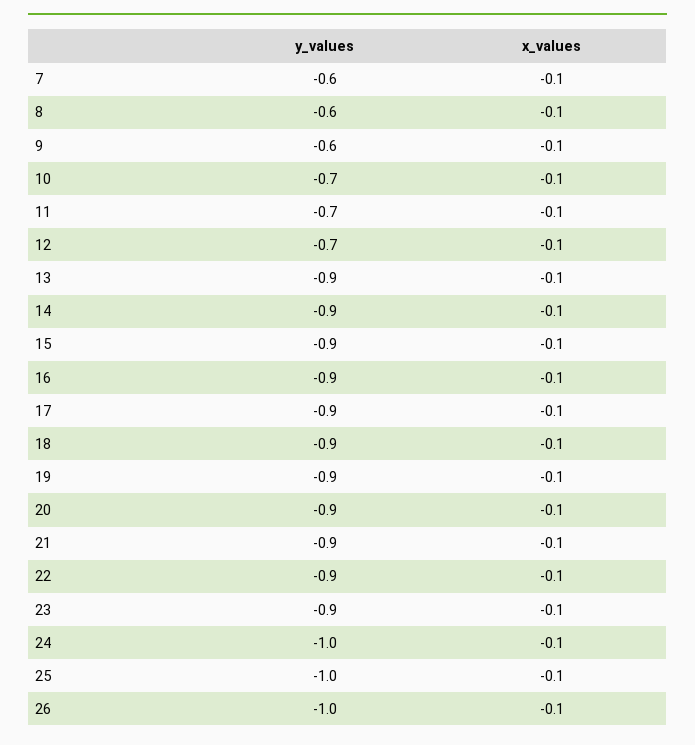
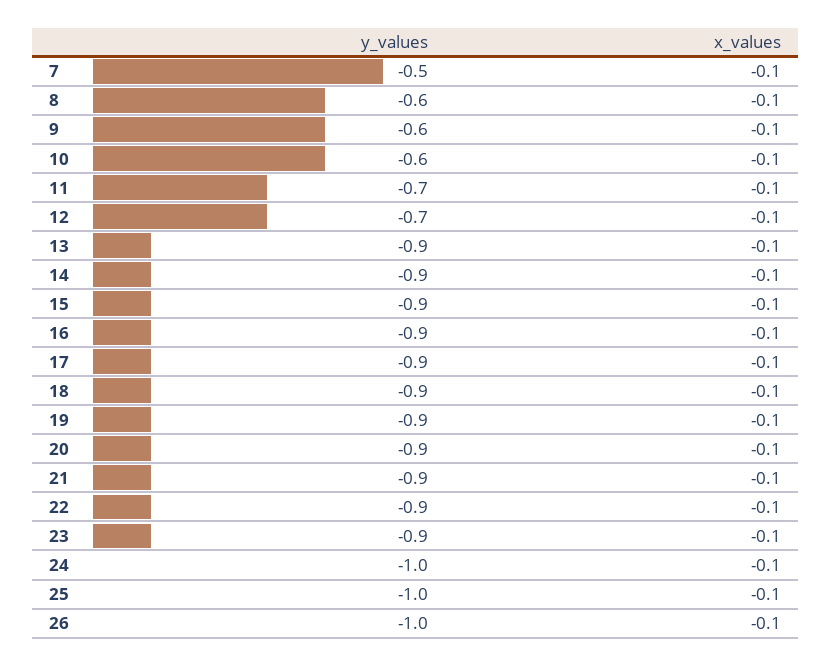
  {
    "y_values": {
-     "7": -0.6,
+     "7": -0.5,
      "8": -0.6,
      "9": -0.6,
-     "10": -0.7,
+     "10": -0.6,
      "11": -0.7,
      "12": -0.7,
      "13": -0.9,
      "14": -0.9,
      "15": -0.9,
      "16": -0.9,
      "17": -0.9,
      "18": -0.9,
      "19": -0.9,
      "20": -0.9,
      "21": -0.9,
      "22": -0.9,
      "23": -0.9,
      "24": -1,
      "25": -1,
      "26": -1
    },
    "x_values": {
      "7": -0.1,
      "8": -0.1,
      "9": -0.1,
      "10": -0.1,
      "11": -0.1,
      "12": -0.1,
      "13": -0.1,
      "14": -0.1,
      "15": -0.1,
      "16": -0.1,
      "17": -0.1,
      "18": -0.1,
      "19": -0.1,
      "20": -0.1,
      "21": -0.1,
      "22": -0.1,
      "23": -0.1,
      "24": -0.1,
      "25": -0.1,
      "26": -0.1
    }
  }

